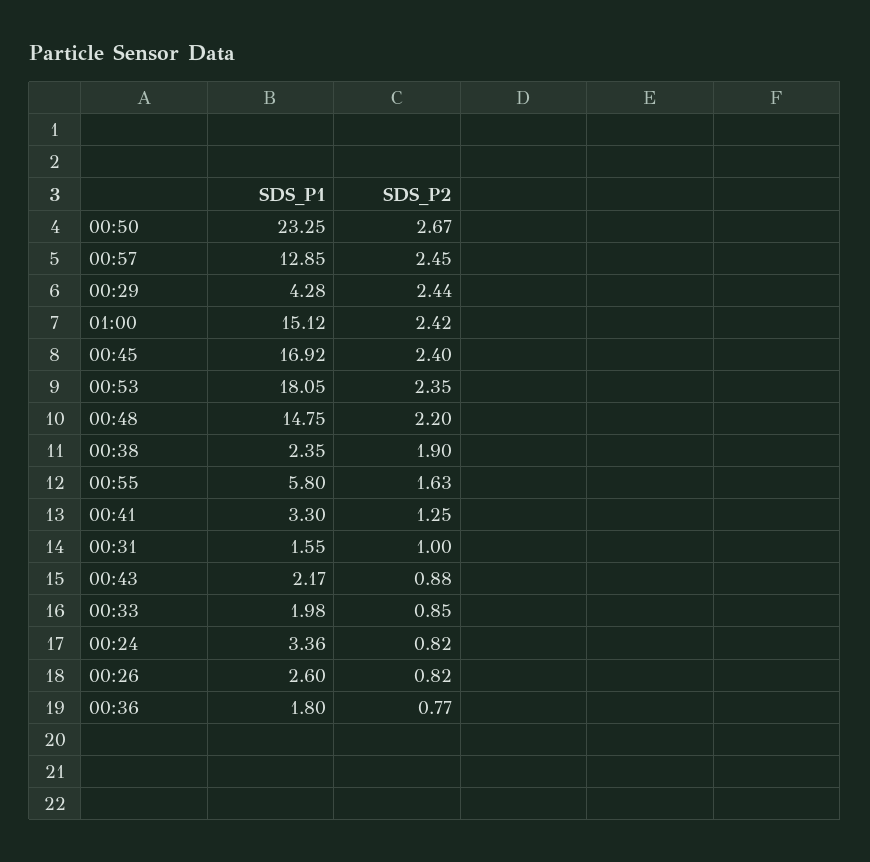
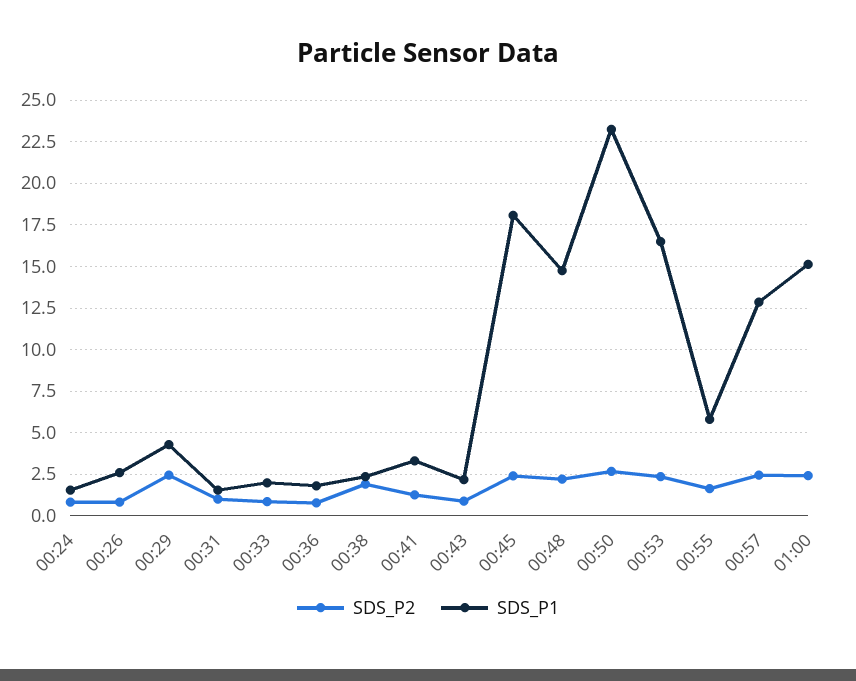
  {
    "SDS_P1": {
      "00:50": 23.25,
      "00:57": 12.85,
      "00:29": 4.28,
      "01:00": 15.12,
-     "00:45": 16.92,
+     "00:45": 18,
-     "00:53": 18.05,
+     "00:53": 16.5,
      "00:48": 14.75,
      "00:38": 2.35,
      "00:55": 5.8,
      "00:41": 3.3,
      "00:31": 1.55,
      "00:43": 2.17,
      "00:33": 1.98,
-     "00:24": 3.36,
+     "00:24": 1.5,
      "00:26": 2.6,
      "00:36": 1.8
    },
    "SDS_P2": {
      "00:50": 2.67,
      "00:57": 2.45,
      "00:29": 2.44,
      "01:00": 2.42,
      "00:45": 2.4,
      "00:53": 2.35,
      "00:48": 2.2,
      "00:38": 1.9,
      "00:55": 1.63,
      "00:41": 1.25,
      "00:31": 1,
      "00:43": 0.88,
      "00:33": 0.85,
      "00:24": 0.82,
      "00:26": 0.82,
      "00:36": 0.77
    }
  }

